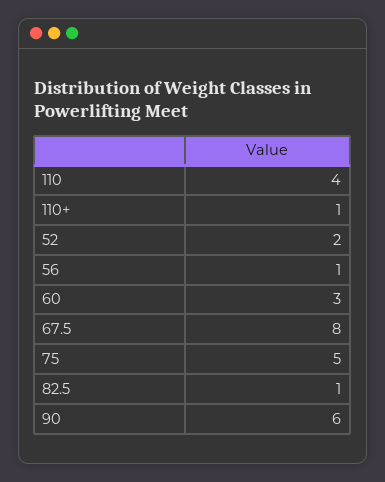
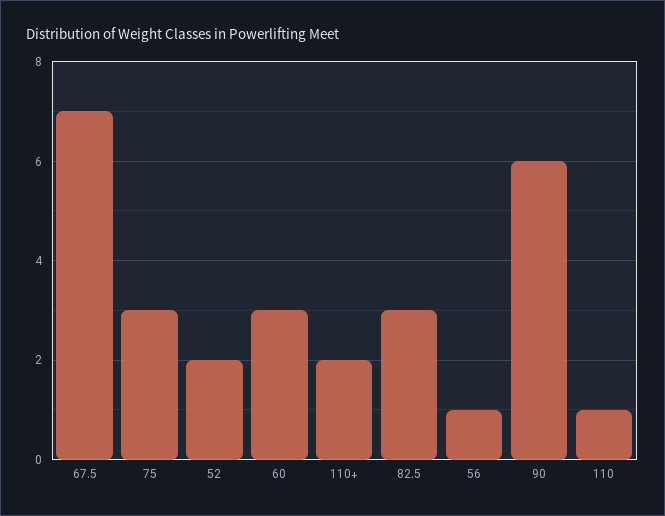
  {
-   "110": 4,
+   "110": 1,
-   "110+": 1,
+   "110+": 2,
    "52": 2,
    "56": 1,
    "60": 3,
-   "67.5": 8,
+   "67.5": 7,
-   "75": 5,
+   "75": 3,
-   "82.5": 1,
+   "82.5": 3,
    "90": 6
  }

